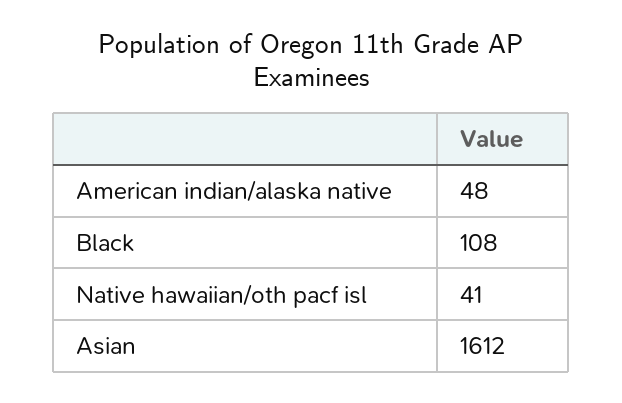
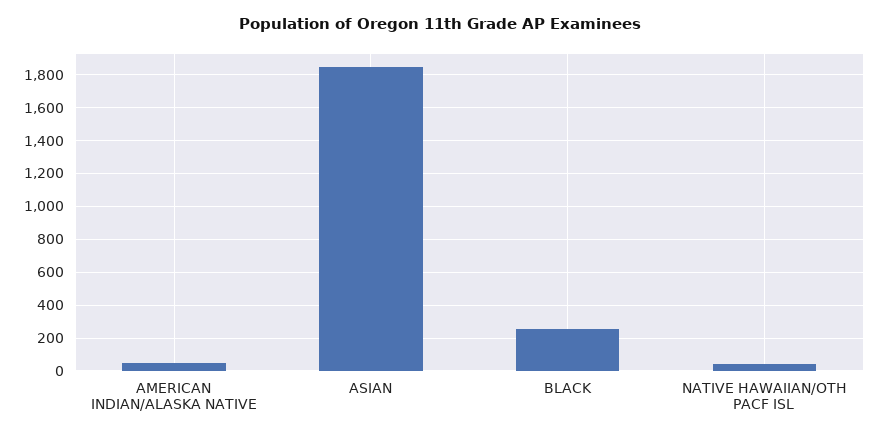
  {
    "American indian/alaska native": 48,
-   "Black": 108,
+   "Black": 250,
    "Native hawaiian/oth pacf isl": 41,
-   "Asian": 1612
+   "Asian": 1850
  }

